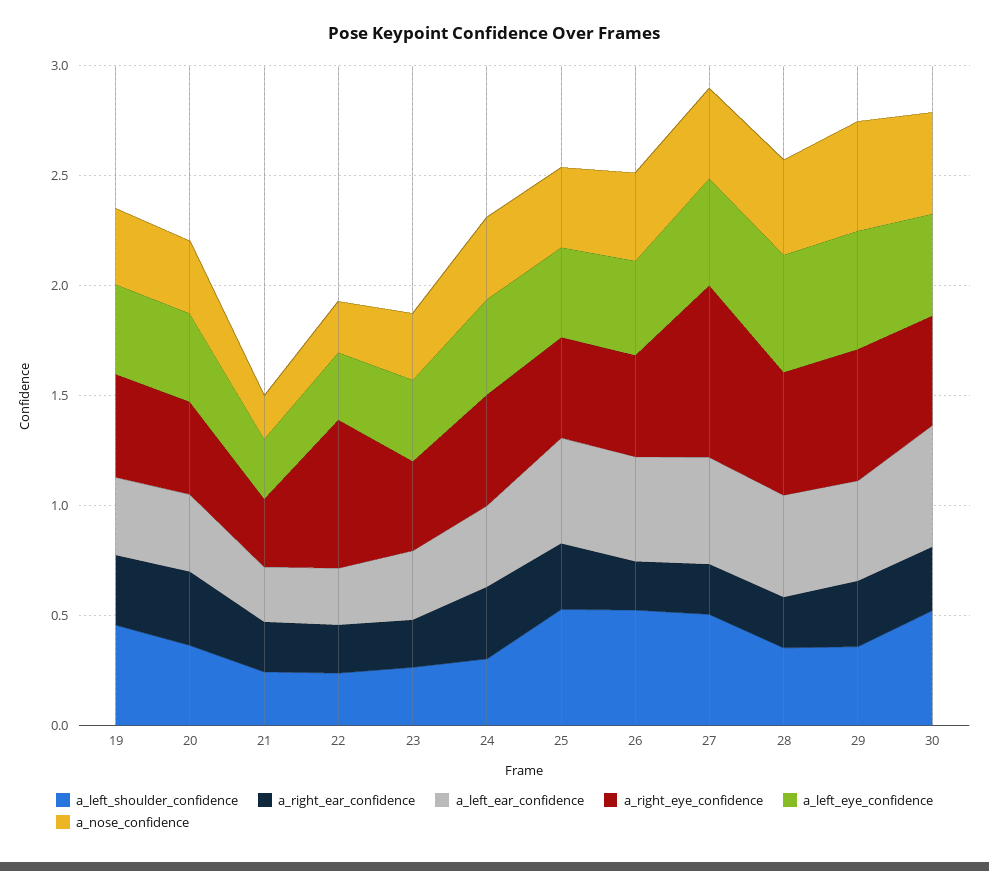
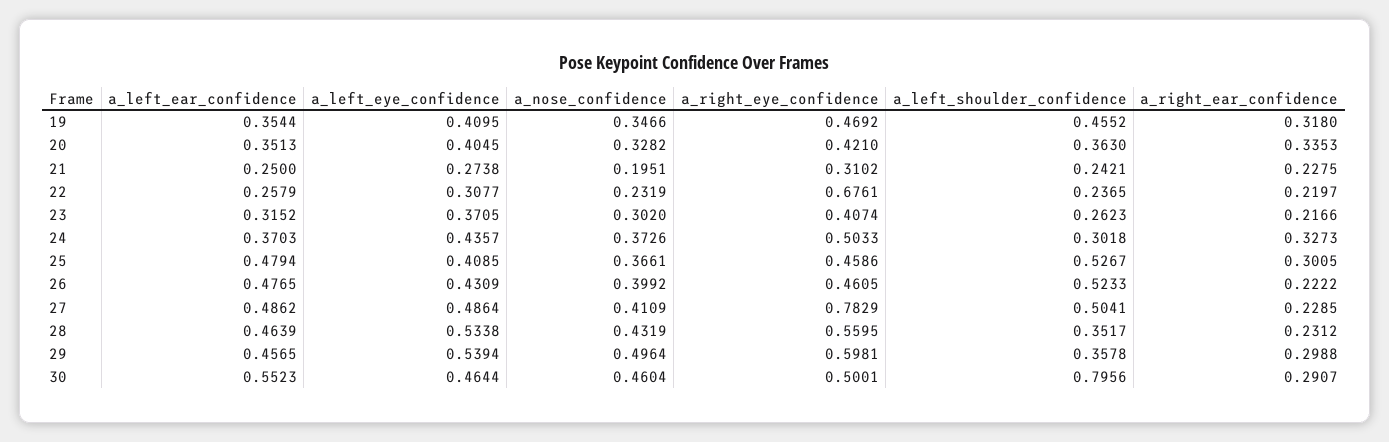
  {
    "a_left_shoulder_confidence": {
      "19": 0.4552,
      "20": 0.363,
      "21": 0.2421,
      "22": 0.2365,
      "23": 0.2623,
      "24": 0.3018,
      "25": 0.5267,
      "26": 0.5233,
      "27": 0.5041,
      "28": 0.3517,
      "29": 0.3578,
-     "30": 0.5
+     "30": 0.7956
    },
    "a_right_ear_confidence": {
      "19": 0.318,
      "20": 0.3353,
      "21": 0.2275,
      "22": 0.2197,
      "23": 0.2166,
      "24": 0.3273,
      "25": 0.3005,
      "26": 0.2222,
      "27": 0.2285,
      "28": 0.2312,
      "29": 0.2988,
      "30": 0.2907
    },
    "a_left_ear_confidence": {
      "19": 0.3544,
      "20": 0.3513,
      "21": 0.25,
      "22": 0.2579,
      "23": 0.3152,
      "24": 0.3703,
      "25": 0.4794,
      "26": 0.4765,
      "27": 0.4862,
      "28": 0.4639,
      "29": 0.4565,
      "30": 0.5523
    },
    "a_right_eye_confidence": {
      "19": 0.4692,
      "20": 0.421,
      "21": 0.3102,
      "22": 0.6761,
      "23": 0.4074,
      "24": 0.5033,
      "25": 0.4586,
      "26": 0.4605,
      "27": 0.7829,
      "28": 0.5595,
      "29": 0.5981,
      "30": 0.5001
    },
    "a_left_eye_confidence": {
      "19": 0.4095,
      "20": 0.4045,
      "21": 0.2738,
      "22": 0.3077,
      "23": 0.3705,
      "24": 0.4357,
      "25": 0.4085,
      "26": 0.4309,
      "27": 0.4864,
      "28": 0.5338,
      "29": 0.5394,
      "30": 0.4644
    },
    "a_nose_confidence": {
      "19": 0.3466,
      "20": 0.3282,
      "21": 0.1951,
      "22": 0.2319,
      "23": 0.302,
      "24": 0.3726,
      "25": 0.3661,
      "26": 0.3992,
      "27": 0.4109,
      "28": 0.4319,
      "29": 0.4964,
      "30": 0.4604
    }
  }

